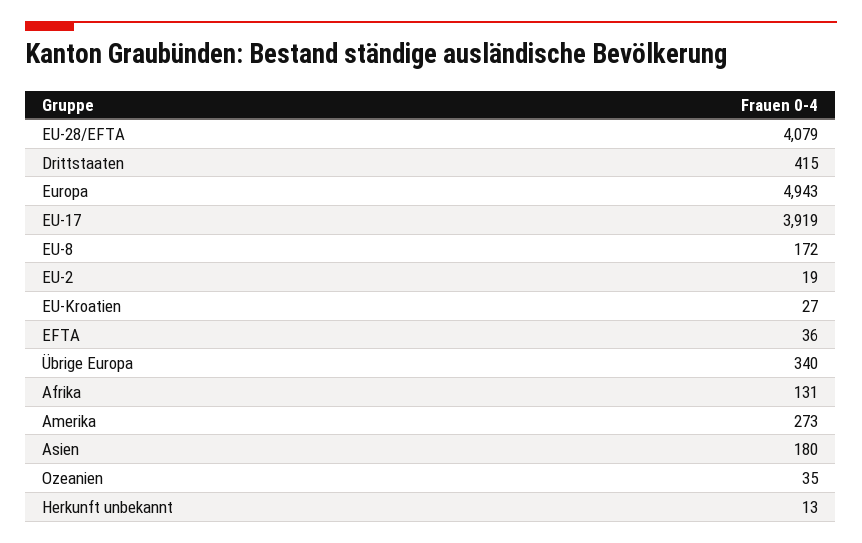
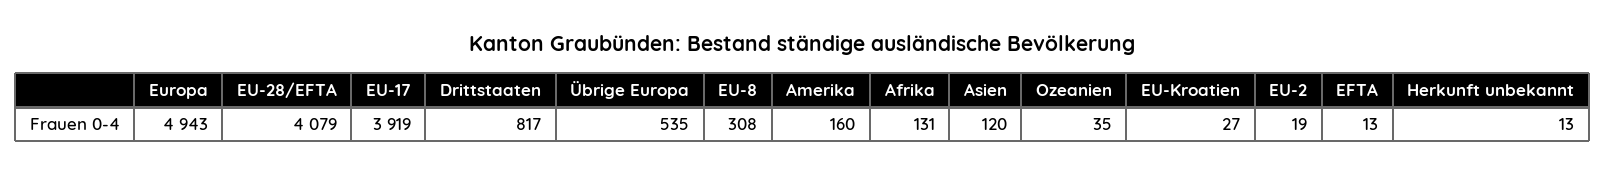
  {
    "EU-28/EFTA": 4079,
-   "Drittstaaten": 415,
+   "Drittstaaten": 817,
    "Europa": 4943,
    "EU-17": 3919,
-   "EU-8": 172,
+   "EU-8": 308,
    "EU-2": 19,
    "EU-Kroatien": 27,
-   "EFTA": 36,
+   "EFTA": 13,
-   "Übrige Europa": 340,
+   "Übrige Europa": 535,
    "Afrika": 131,
-   "Amerika": 273,
+   "Amerika": 160,
-   "Asien": 180,
+   "Asien": 120,
    "Ozeanien": 35,
    "Herkunft unbekannt": 13
  }

